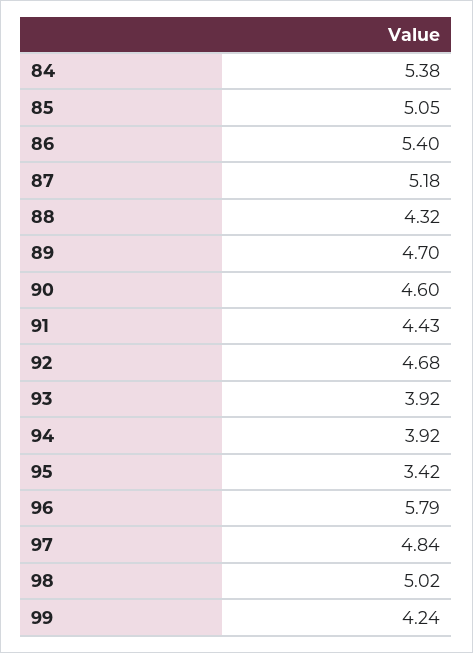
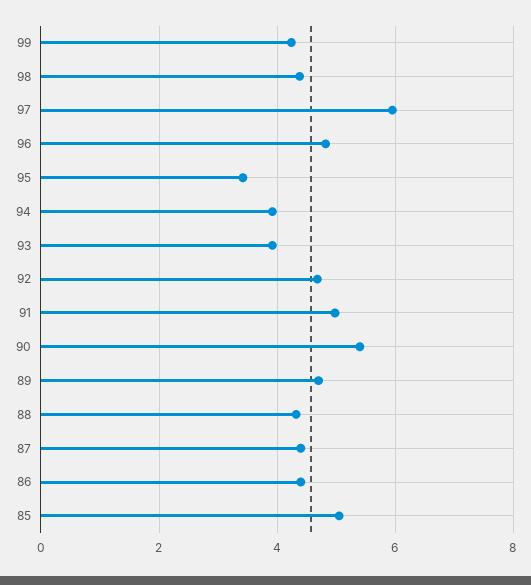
  {
-   "84": 5.38,
    "85": 5.05,
-   "86": 5.4,
+   "86": 4.4,
-   "87": 5.18,
+   "87": 4.4,
    "88": 4.32,
    "89": 4.7,
-   "90": 4.6,
+   "90": 5.4,
-   "91": 4.43,
+   "91": 5,
    "92": 4.68,
    "93": 3.92,
    "94": 3.92,
    "95": 3.42,
-   "96": 5.79,
+   "96": 4.8,
-   "97": 4.84,
+   "97": 6,
-   "98": 5.02,
+   "98": 4.4,
    "99": 4.24
  }

